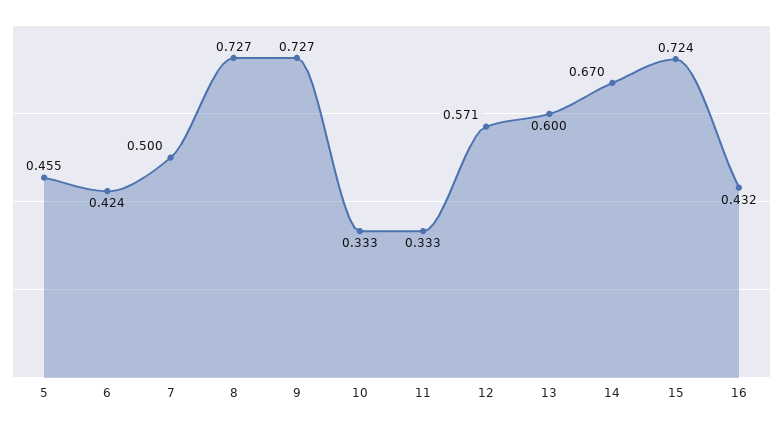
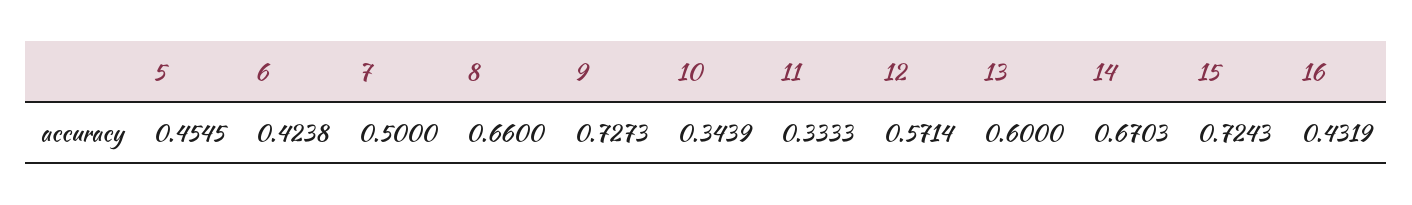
  {
    "5": 0.4545,
    "6": 0.4238,
    "7": 0.5,
-   "8": 0.727,
+   "8": 0.66,
    "9": 0.7273,
-   "10": 0.333,
+   "10": 0.3439,
    "11": 0.3333,
    "12": 0.5714,
    "13": 0.6,
    "14": 0.6703,
    "15": 0.7243,
    "16": 0.4319
  }

